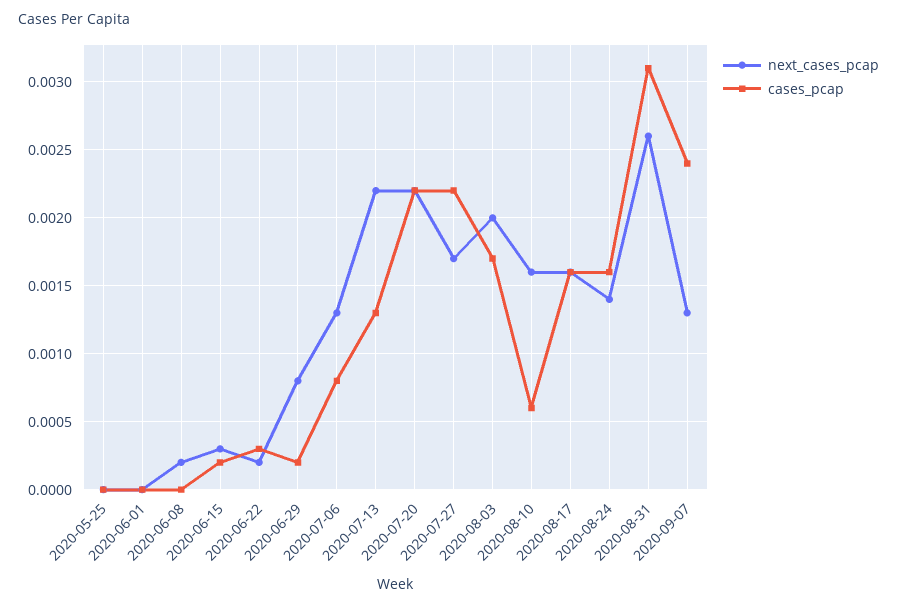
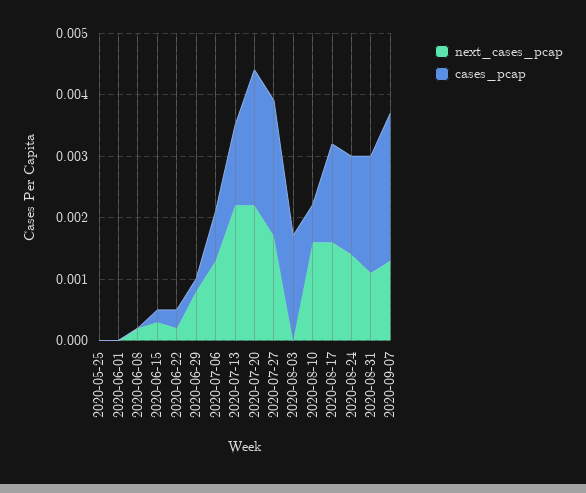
  {
    "next_cases_pcap": {
      "2020-05-25": 0,
      "2020-06-01": 0,
      "2020-06-08": 0.0002,
      "2020-06-15": 0.0003,
      "2020-06-22": 0.0002,
      "2020-06-29": 0.0008,
      "2020-07-06": 0.0013,
      "2020-07-13": 0.0022,
      "2020-07-20": 0.0022,
      "2020-07-27": 0.0017,
-     "2020-08-03": 0.002,
+     "2020-08-03": 0,
      "2020-08-10": 0.0016,
      "2020-08-17": 0.0016,
      "2020-08-24": 0.0014,
-     "2020-08-31": 0.0026,
+     "2020-08-31": 0.001,
      "2020-09-07": 0.0013
    },
    "cases_pcap": {
      "2020-05-25": 0,
      "2020-06-01": 0,
      "2020-06-08": 0,
      "2020-06-15": 0.0002,
      "2020-06-22": 0.0003,
      "2020-06-29": 0.0002,
      "2020-07-06": 0.0008,
      "2020-07-13": 0.0013,
      "2020-07-20": 0.0022,
      "2020-07-27": 0.0022,
      "2020-08-03": 0.0017,
      "2020-08-10": 0.0006,
      "2020-08-17": 0.0016,
      "2020-08-24": 0.0016,
-     "2020-08-31": 0.0031,
+     "2020-08-31": 0.002,
      "2020-09-07": 0.0024
    }
  }

